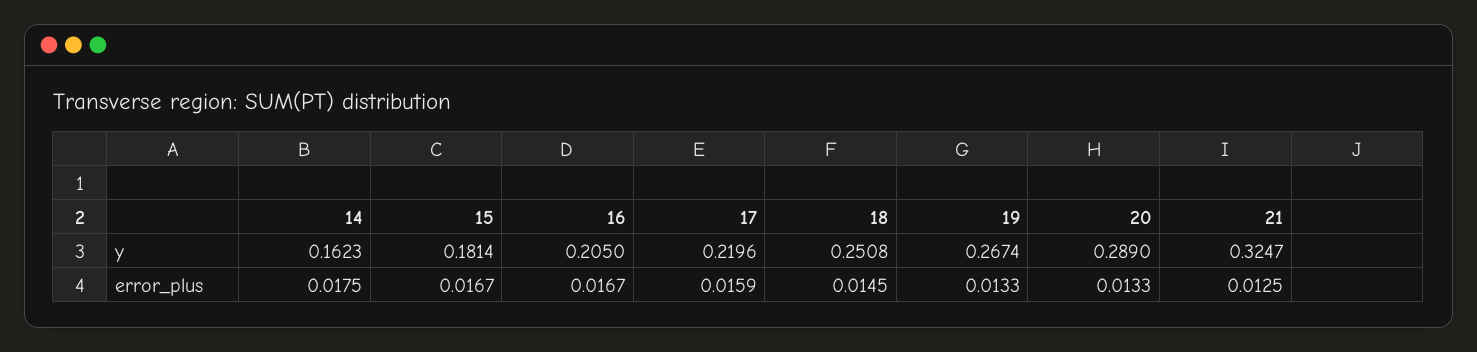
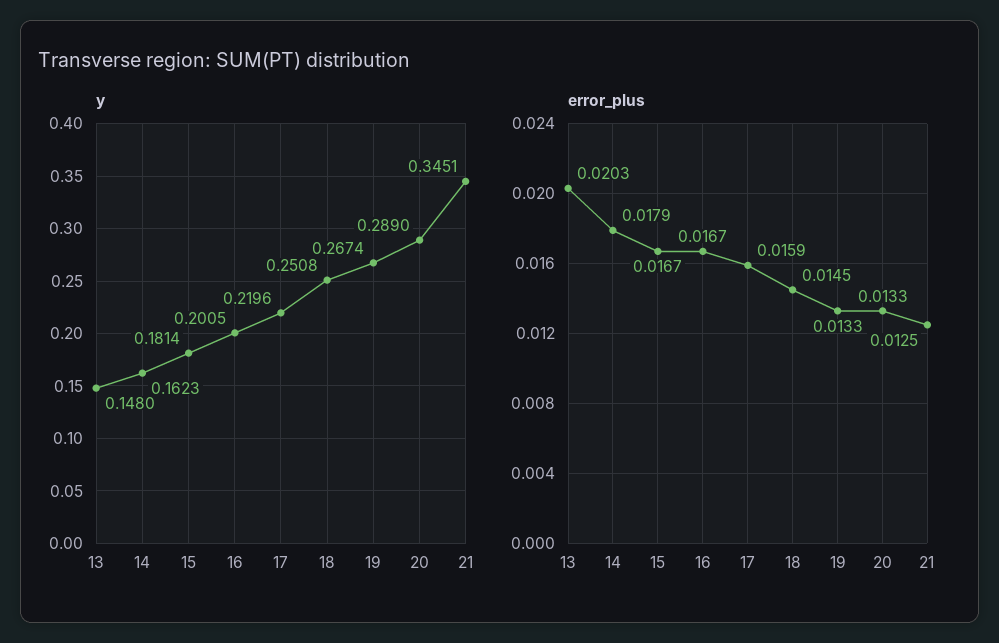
  {
    "y": {
      "14": 0.1623,
      "15": 0.1814,
-     "16": 0.205,
+     "16": 0.2005,
      "17": 0.2196,
      "18": 0.2508,
      "19": 0.2674,
      "20": 0.289,
-     "21": 0.3247
+     "21": 0.3451,
+     "13": 0.148
    },
    "error_plus": {
-     "14": 0.0175,
+     "14": 0.0179,
      "15": 0.0167,
      "16": 0.0167,
      "17": 0.0159,
      "18": 0.0145,
      "19": 0.0133,
      "20": 0.0133,
-     "21": 0.0125
+     "21": 0.0125,
+     "13": 0.0203
    }
  }

